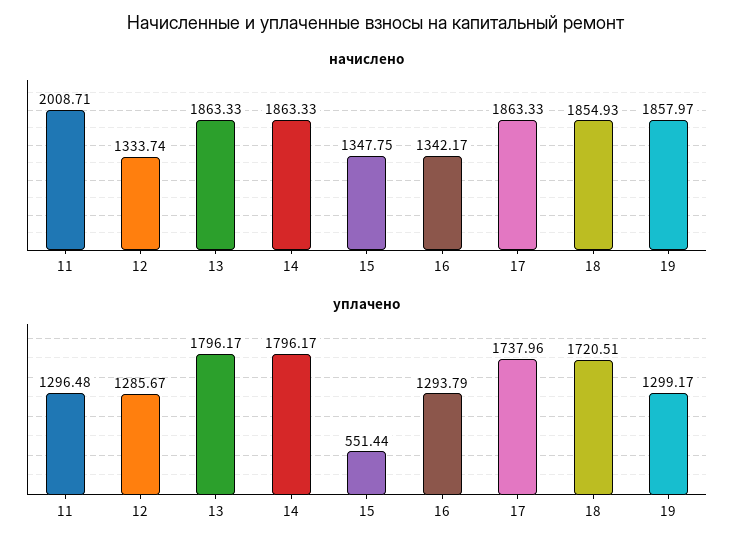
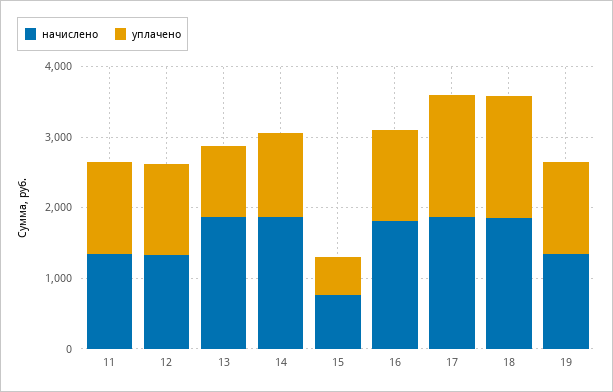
  {
    "начислено": {
-     "11": 2008.71,
+     "11": 1400,
      "12": 1333.74,
      "13": 1863.33,
      "14": 1863.33,
-     "15": 1347.75,
+     "15": 800,
-     "16": 1342.17,
+     "16": 1800,
      "17": 1863.33,
      "18": 1854.93,
-     "19": 1857.97
+     "19": 1400
    },
    "уплачено": {
      "11": 1296.48,
      "12": 1285.67,
-     "13": 1796.17,
+     "13": 1000,
-     "14": 1796.17,
+     "14": 1200,
      "15": 551.44,
      "16": 1293.79,
      "17": 1737.96,
      "18": 1720.51,
      "19": 1299.17
    }
  }

